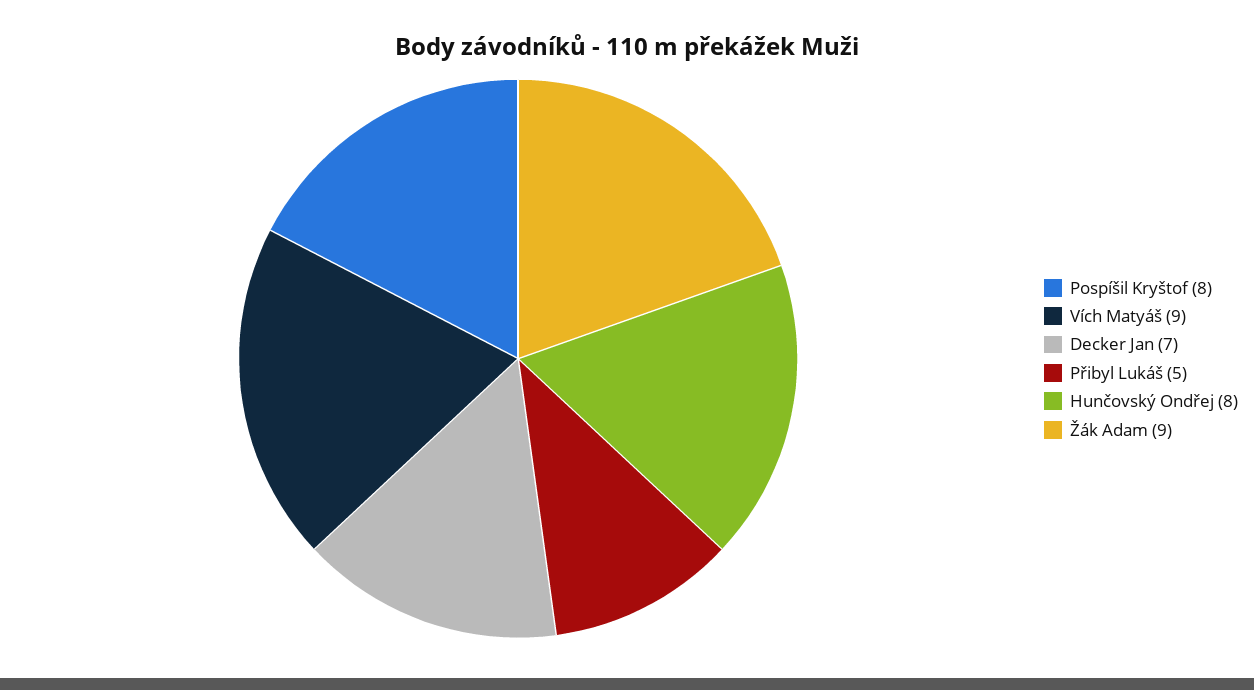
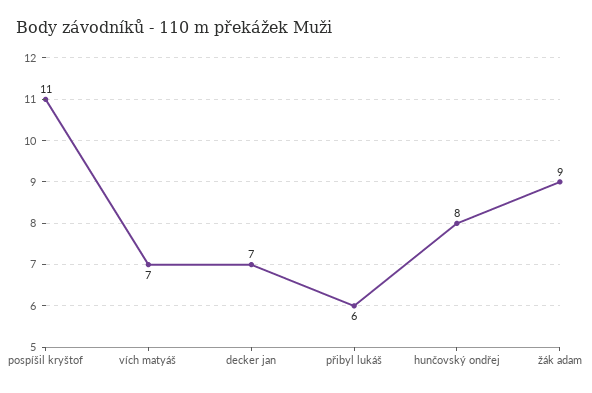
  {
-   "Pospíšil Kryštof": 8,
+   "Pospíšil Kryštof": 11,
-   "Vích Matyáš": 9,
+   "Vích Matyáš": 7,
    "Decker Jan": 7,
-   "Přibyl Lukáš": 5,
+   "Přibyl Lukáš": 6,
    "Hunčovský Ondřej": 8,
    "Žák Adam": 9
  }

